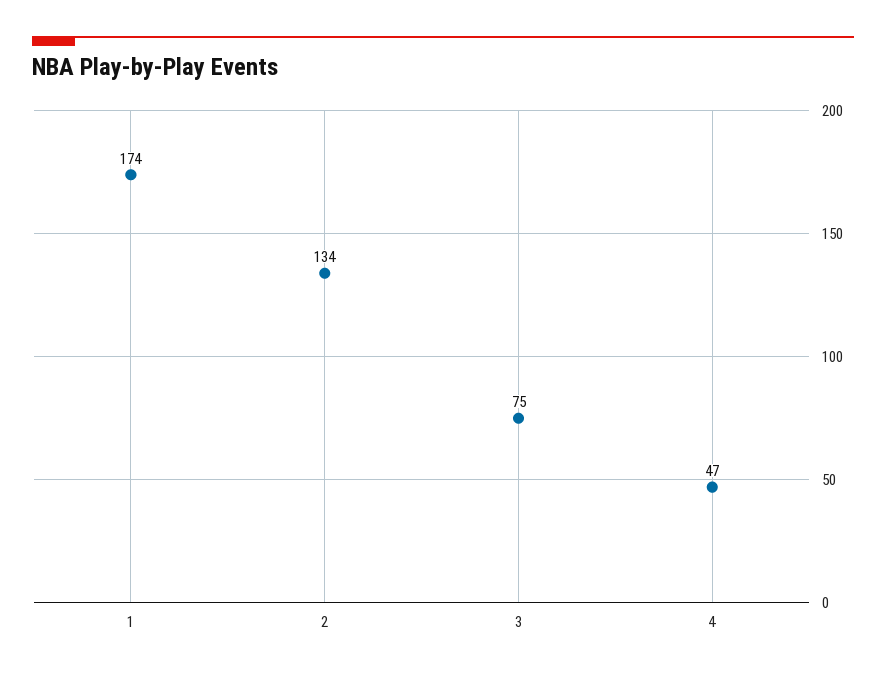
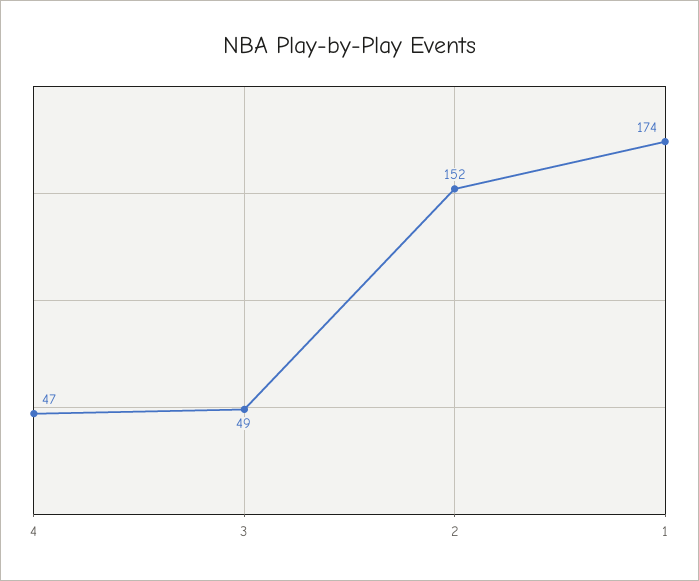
  {
    "1": 174,
-   "2": 134,
+   "2": 152,
-   "3": 75,
+   "3": 49,
    "4": 47
  }

